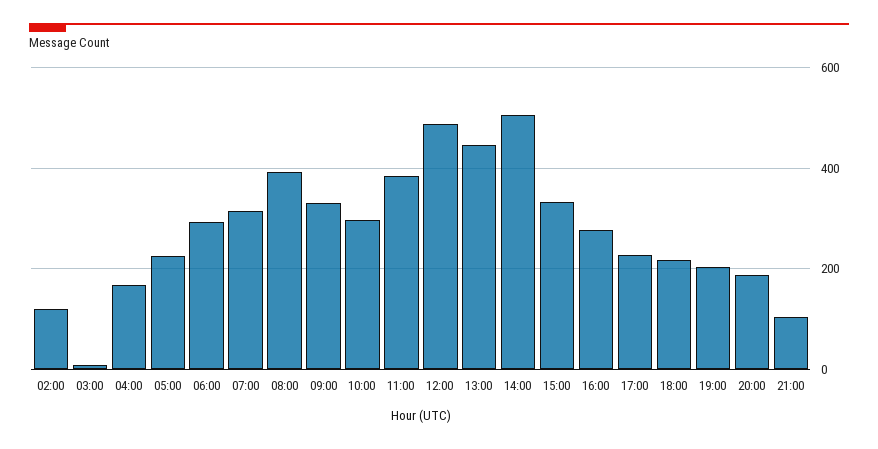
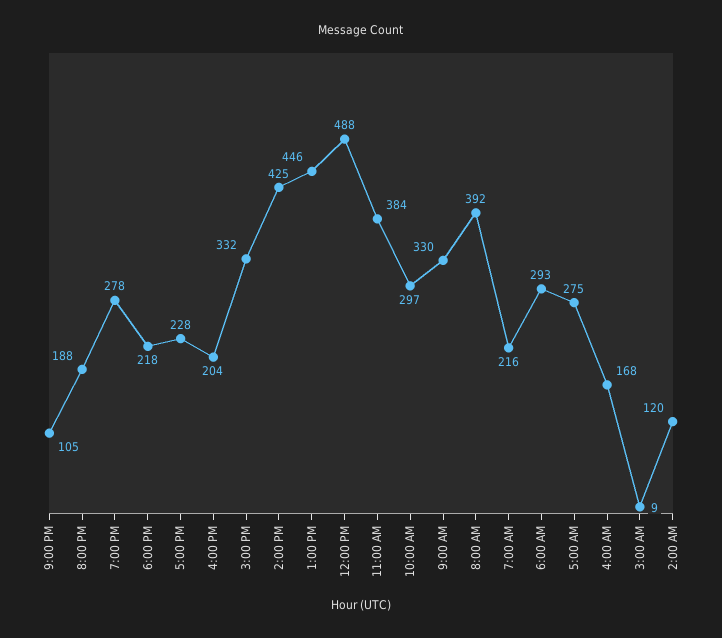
  {
    "02:00": 120,
    "03:00": 9,
    "04:00": 168,
-   "05:00": 220,
+   "05:00": 275,
    "06:00": 293,
-   "07:00": 320,
+   "07:00": 216,
    "08:00": 392,
    "09:00": 330,
    "10:00": 297,
    "11:00": 384,
    "12:00": 488,
    "13:00": 446,
-   "14:00": 500,
+   "14:00": 425,
    "15:00": 332,
-   "16:00": 280,
+   "16:00": 204,
    "17:00": 228,
    "18:00": 218,
-   "19:00": 200,
+   "19:00": 278,
    "20:00": 188,
    "21:00": 105
  }

